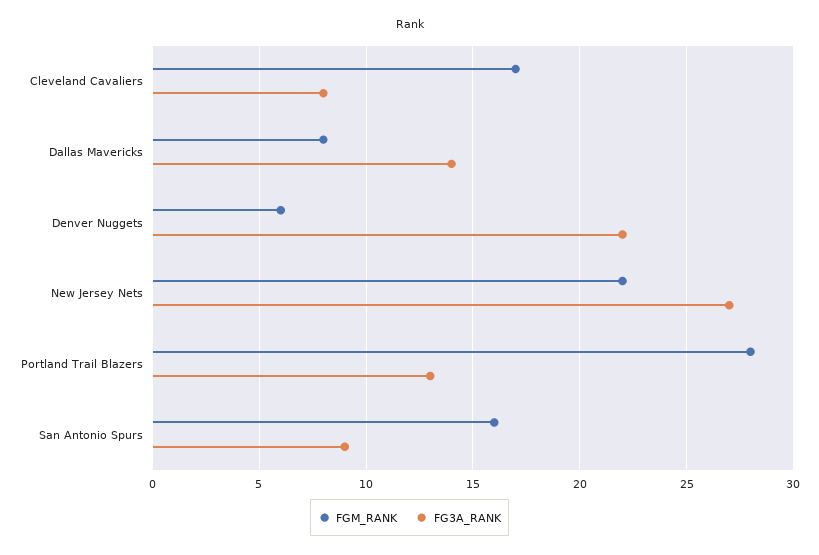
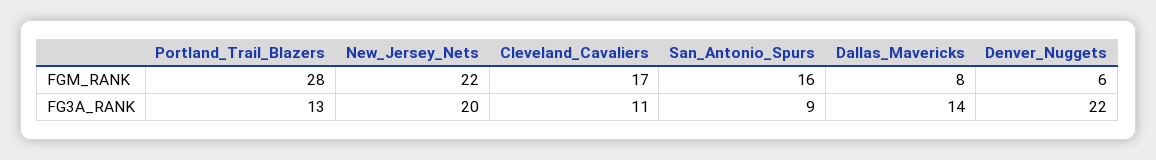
  {
    "FGM_RANK": {
      "Cleveland Cavaliers": 17,
      "Dallas Mavericks": 8,
      "Denver Nuggets": 6,
      "New Jersey Nets": 22,
      "Portland Trail Blazers": 28,
      "San Antonio Spurs": 16
    },
    "FG3A_RANK": {
-     "Cleveland Cavaliers": 8,
+     "Cleveland Cavaliers": 11,
      "Dallas Mavericks": 14,
      "Denver Nuggets": 22,
-     "New Jersey Nets": 27,
+     "New Jersey Nets": 20,
      "Portland Trail Blazers": 13,
      "San Antonio Spurs": 9
    }
  }

